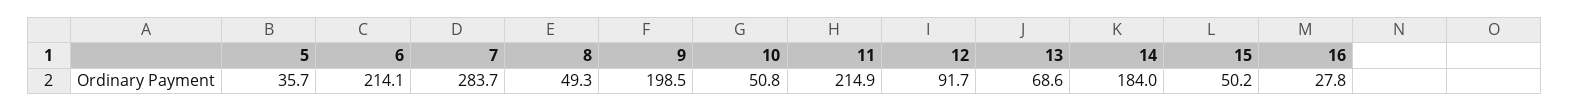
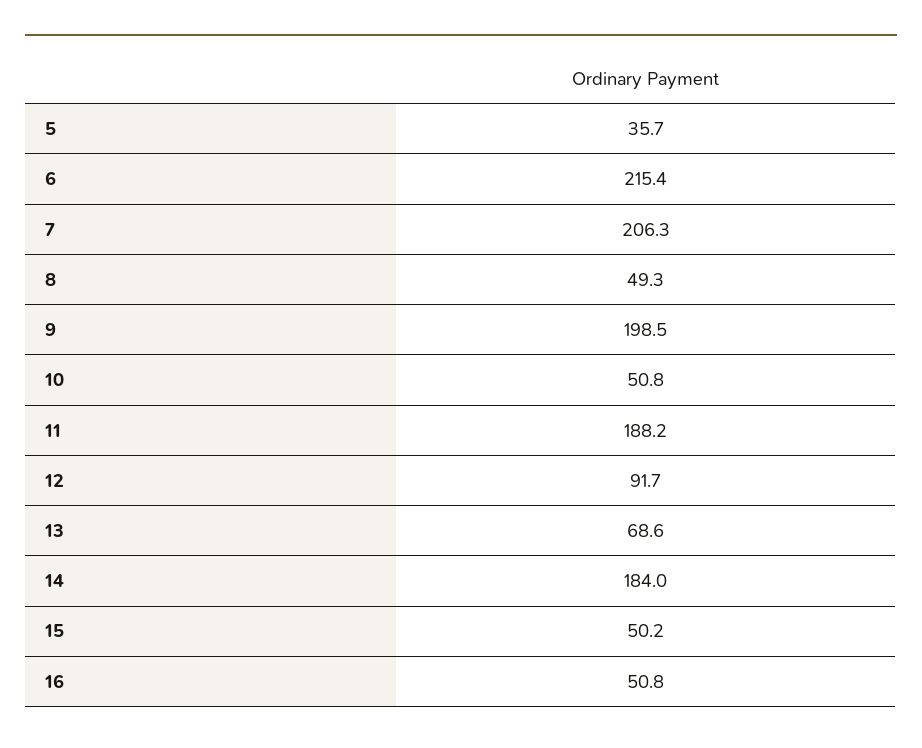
  {
    "5": 35.7,
-   "6": 214.1,
+   "6": 215.4,
-   "7": 283.7,
+   "7": 206.3,
    "8": 49.3,
    "9": 198.5,
    "10": 50.8,
-   "11": 214.9,
+   "11": 188.2,
    "12": 91.7,
    "13": 68.6,
    "14": 184,
    "15": 50.2,
-   "16": 27.8
+   "16": 50.8
  }

